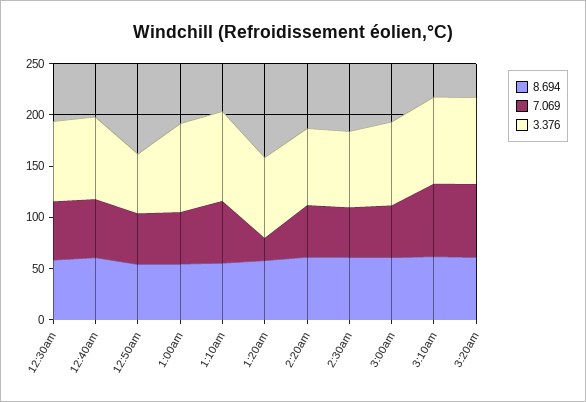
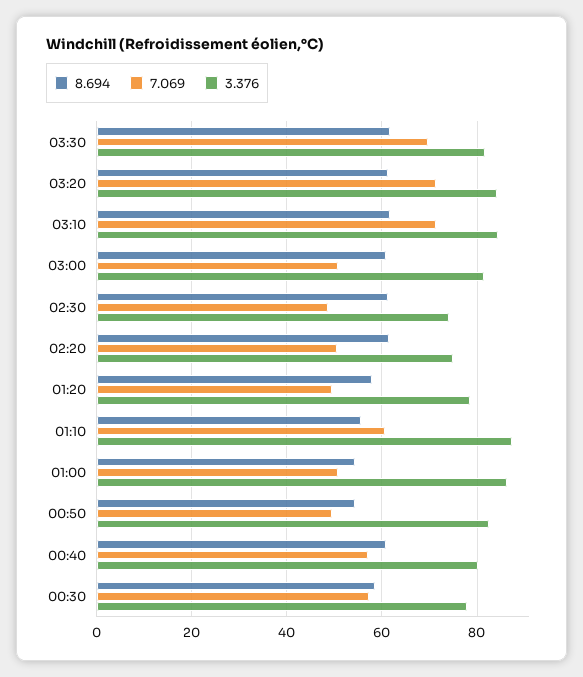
  {
    "8.694": {
      "12:30am": 58,
      "12:40am": 60,
      "12:50am": 54,
      "1:00am": 54,
      "1:10am": 56,
      "1:20am": 58,
      "2:20am": 62,
      "2:30am": 62,
      "3:00am": 60,
      "3:10am": 62,
-     "3:20am": 62
+     "3:20am": 62,
+     "03:30": 62
    },
    "7.069": {
      "12:30am": 58,
      "12:40am": 58,
      "12:50am": 50,
      "1:00am": 50,
      "1:10am": 60,
-     "1:20am": 20,
+     "1:20am": 50,
      "2:20am": 50,
      "2:30am": 48,
      "3:00am": 50,
      "3:10am": 72,
-     "3:20am": 72
+     "3:20am": 72,
+     "03:30": 70
    },
    "3.376": {
      "12:30am": 78,
      "12:40am": 80,
-     "12:50am": 60,
+     "12:50am": 82,
      "1:00am": 86,
      "1:10am": 88,
      "1:20am": 78,
      "2:20am": 74,
      "2:30am": 74,
      "3:00am": 82,
      "3:10am": 84,
-     "3:20am": 84
+     "3:20am": 84,
+     "03:30": 82
    }
  }

